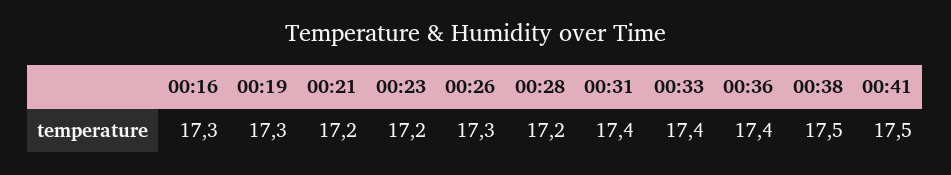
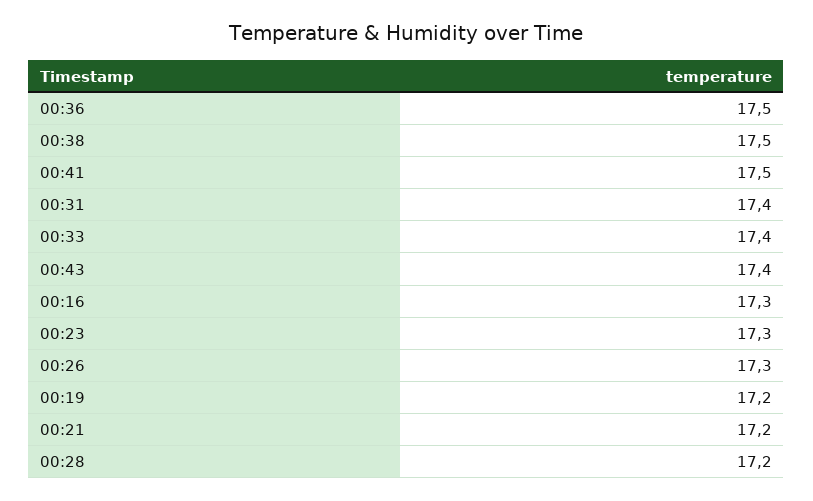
  {
    "00:16": 17.3,
-   "00:19": 17.3,
+   "00:19": 17.2,
    "00:21": 17.2,
-   "00:23": 17.2,
+   "00:23": 17.3,
    "00:26": 17.3,
    "00:28": 17.2,
    "00:31": 17.4,
    "00:33": 17.4,
-   "00:36": 17.4,
+   "00:36": 17.5,
    "00:38": 17.5,
-   "00:41": 17.5
+   "00:41": 17.5,
+   "00:43": 17.4
  }

